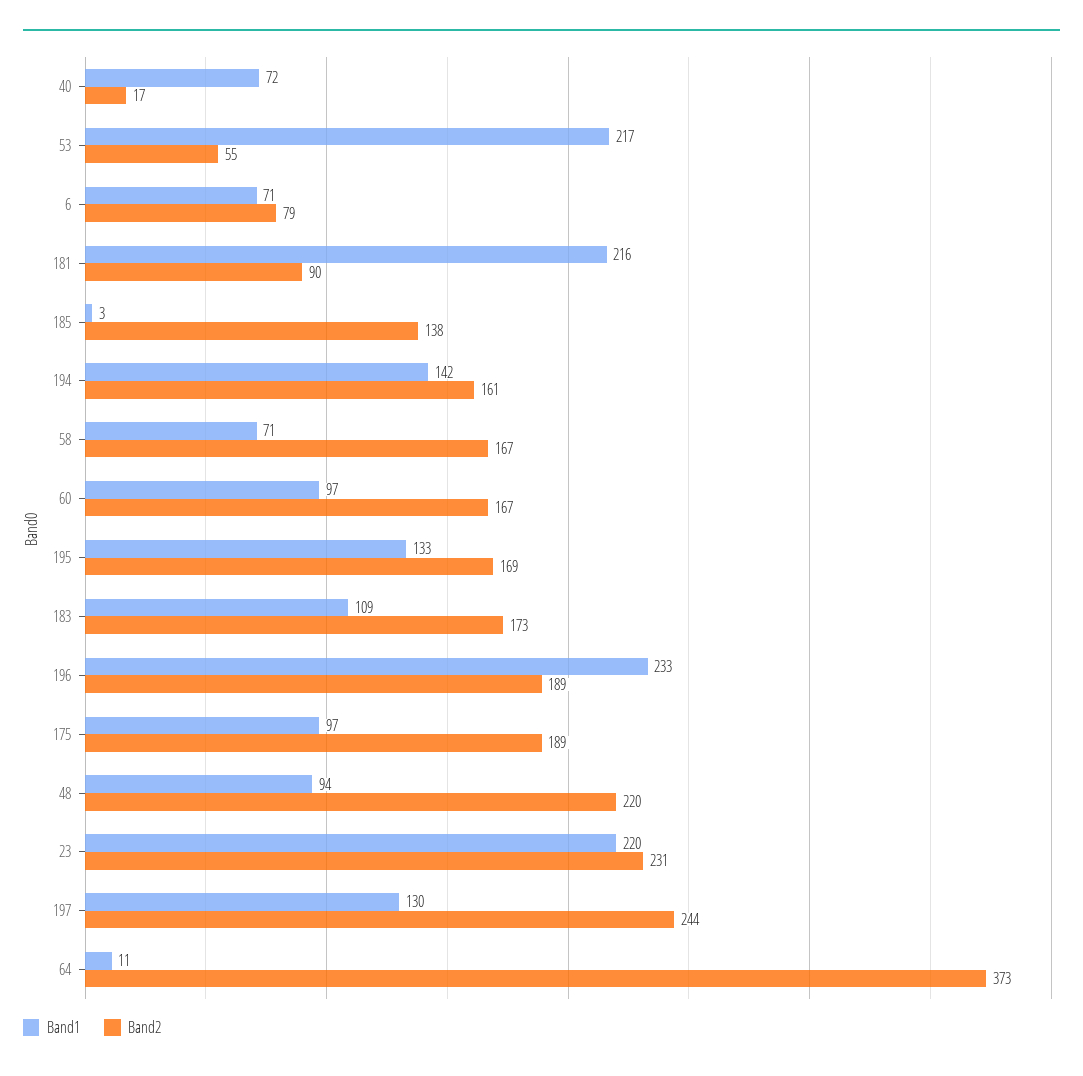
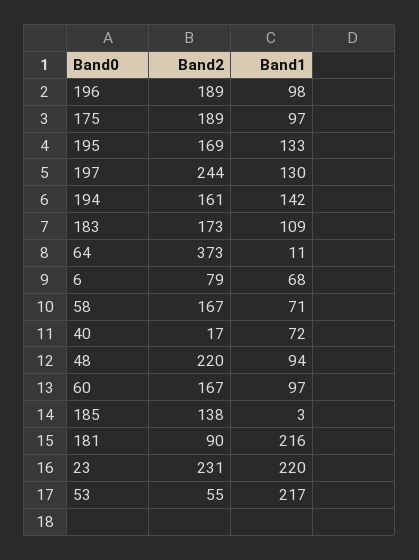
  {
    "Band1": {
      "40": 72,
      "53": 217,
-     "6": 71,
+     "6": 68,
      "181": 216,
      "185": 3,
      "194": 142,
      "58": 71,
      "60": 97,
      "195": 133,
      "183": 109,
-     "196": 233,
+     "196": 98,
      "175": 97,
      "48": 94,
      "23": 220,
      "197": 130,
      "64": 11
    },
    "Band2": {
      "40": 17,
      "53": 55,
      "6": 79,
      "181": 90,
      "185": 138,
      "194": 161,
      "58": 167,
      "60": 167,
      "195": 169,
      "183": 173,
      "196": 189,
      "175": 189,
      "48": 220,
      "23": 231,
      "197": 244,
      "64": 373
    }
  }

